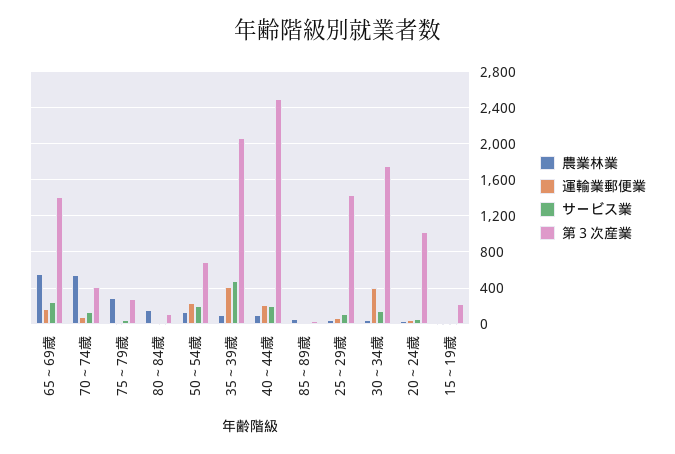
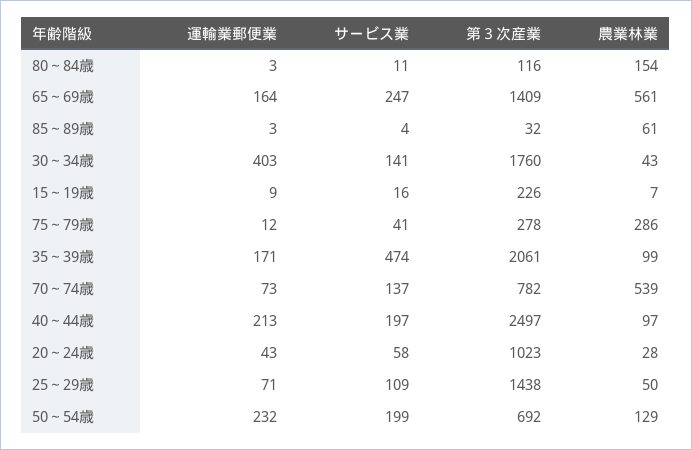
  {
    "農業林業": {
      "65～69歳": 561,
      "70～74歳": 539,
      "75～79歳": 286,
      "80～84歳": 154,
      "50～54歳": 129,
      "35～39歳": 99,
      "40～44歳": 97,
      "85～89歳": 61,
      "25～29歳": 50,
      "30～34歳": 43,
      "20～24歳": 28,
      "15～19歳": 7
    },
    "運輸業郵便業": {
      "65～69歳": 164,
      "70～74歳": 73,
      "75～79歳": 12,
      "80～84歳": 3,
      "50～54歳": 232,
-     "35～39歳": 400,
+     "35～39歳": 171,
      "40～44歳": 213,
      "85～89歳": 3,
      "25～29歳": 71,
      "30～34歳": 403,
      "20～24歳": 43,
      "15～19歳": 9
    },
    "サービス業": {
      "65～69歳": 247,
      "70～74歳": 137,
      "75～79歳": 41,
      "80～84歳": 11,
      "50～54歳": 199,
      "35～39歳": 474,
      "40～44歳": 197,
      "85～89歳": 4,
      "25～29歳": 109,
      "30～34歳": 141,
      "20～24歳": 58,
      "15～19歳": 16
    },
    "第３次産業": {
      "65～69歳": 1409,
-     "70～74歳": 400,
+     "70～74歳": 782,
      "75～79歳": 278,
      "80～84歳": 116,
      "50～54歳": 692,
      "35～39歳": 2061,
      "40～44歳": 2497,
      "85～89歳": 32,
      "25～29歳": 1438,
      "30～34歳": 1760,
      "20～24歳": 1023,
      "15～19歳": 226
    }
  }

